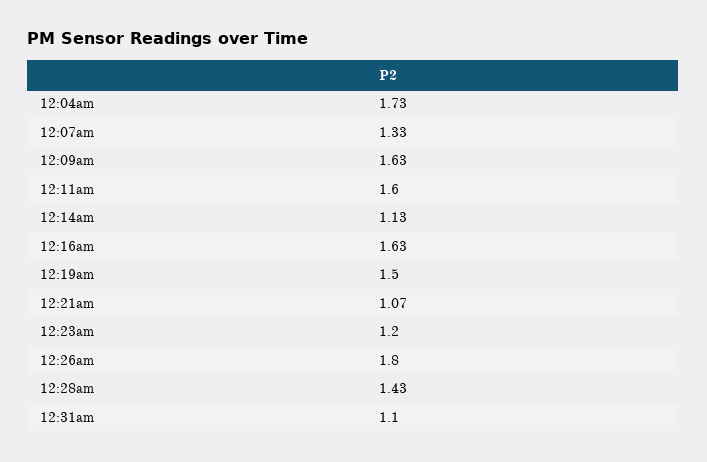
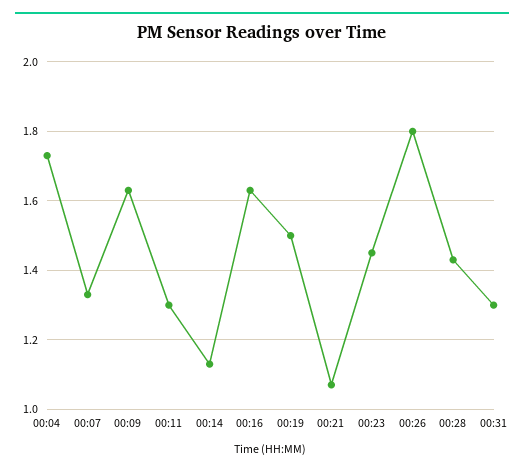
  {
    "12:04am": 1.73,
    "12:07am": 1.33,
    "12:09am": 1.63,
-   "12:11am": 1.6,
+   "12:11am": 1.3,
    "12:14am": 1.13,
    "12:16am": 1.63,
    "12:19am": 1.5,
    "12:21am": 1.07,
-   "12:23am": 1.2,
+   "12:23am": 1.45,
    "12:26am": 1.8,
    "12:28am": 1.43,
-   "12:31am": 1.1
+   "12:31am": 1.3
  }

